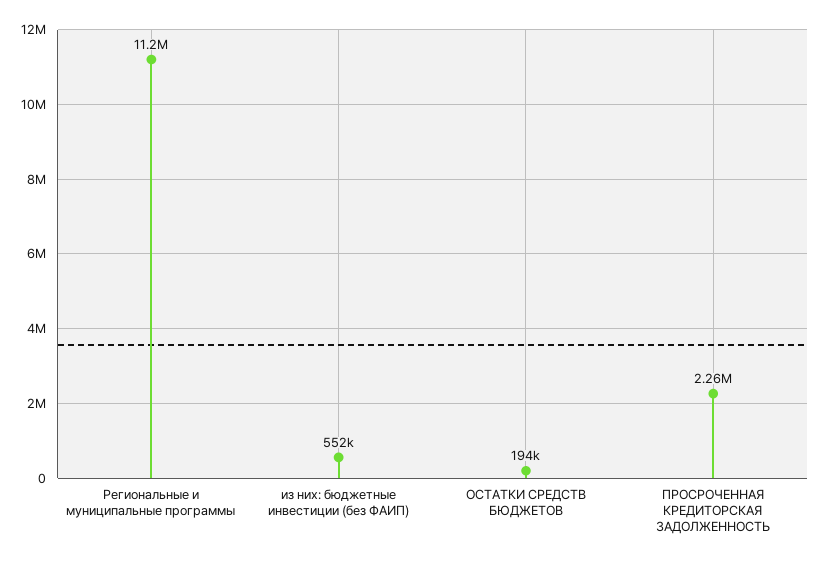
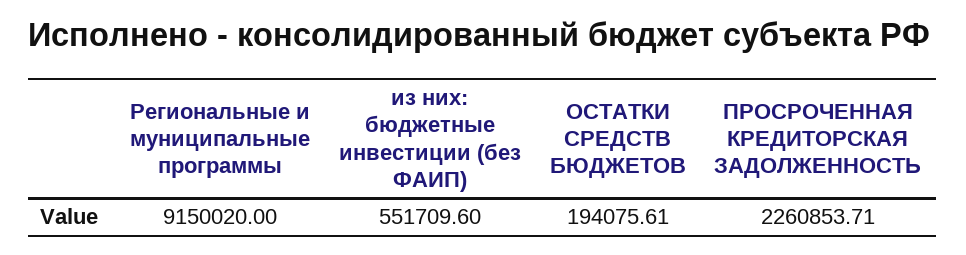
  {
-   "Региональные и муниципальные программы": 11200000,
+   "Региональные и муниципальные программы": 9150020,
    "из них: бюджетные инвестиции (без ФАИП)": 551709.6,
    "ОСТАТКИ СРЕДСТВ БЮДЖЕТОВ": 194075.61,
    "ПРОСРОЧЕННАЯ КРЕДИТОРСКАЯ ЗАДОЛЖЕННОСТЬ": 2260853.71
  }

